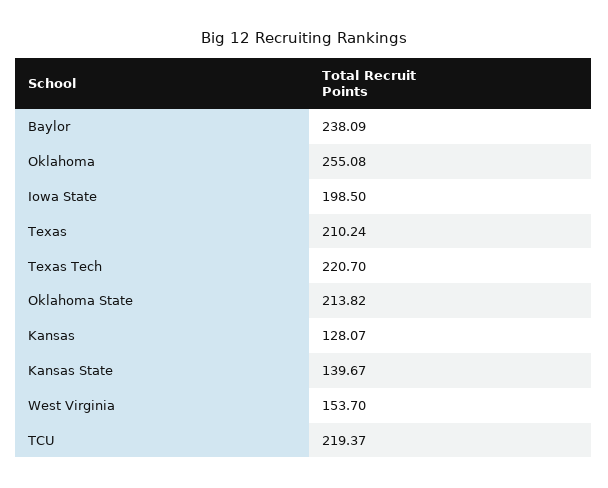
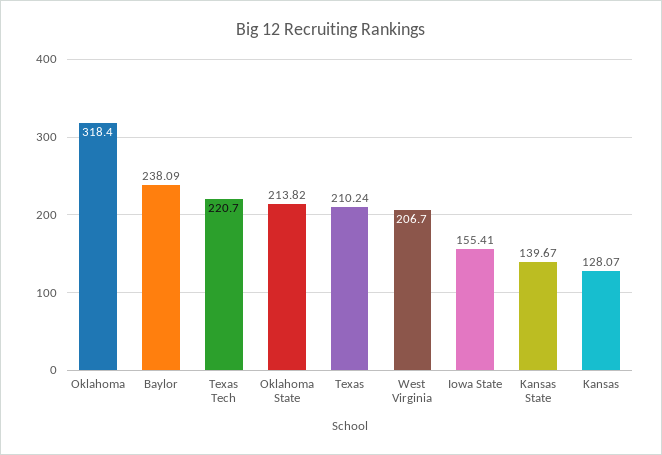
  {
    "Baylor": 238.09,
-   "Oklahoma": 255.08,
+   "Oklahoma": 318.4,
-   "Iowa State": 198.5,
+   "Iowa State": 155.41,
    "Texas": 210.24,
    "Texas Tech": 220.7,
    "Oklahoma State": 213.82,
    "Kansas": 128.07,
    "Kansas State": 139.67,
-   "West Virginia": 153.7,
+   "West Virginia": 206.7
-   "TCU": 219.37
  }

